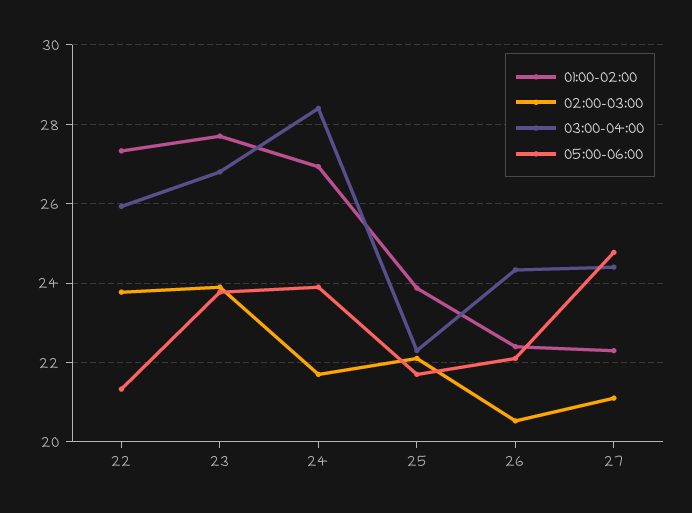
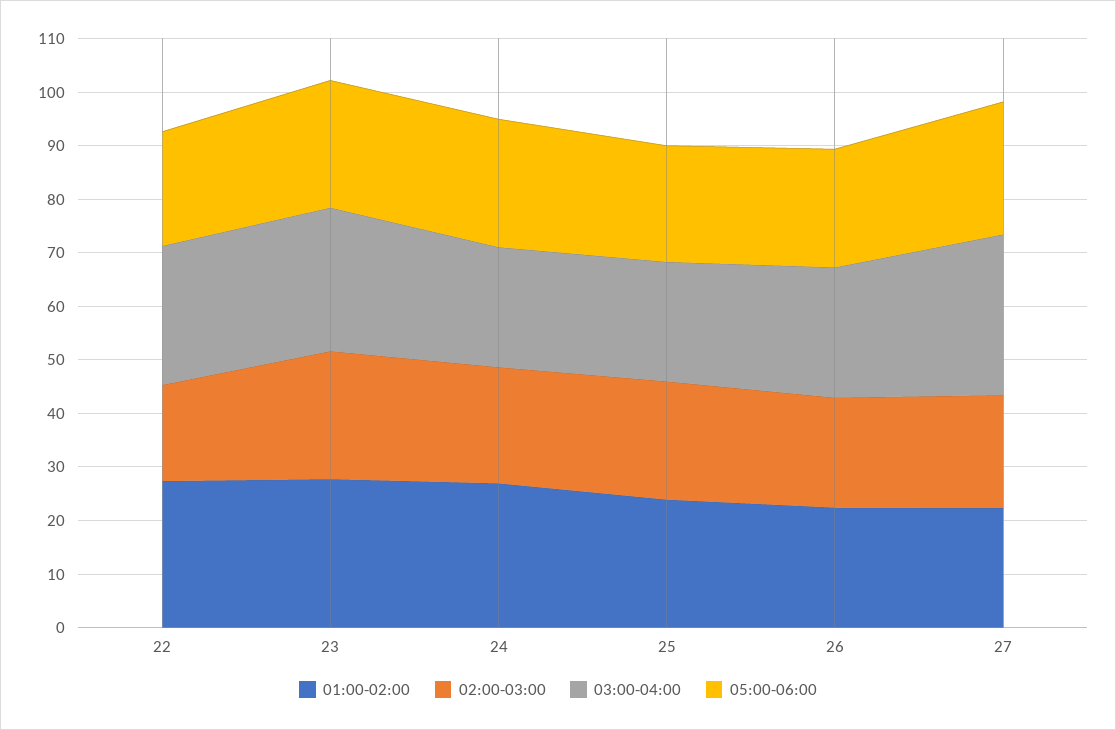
  {
    "01:00-02:00": {
      "22": 27.4,
      "23": 27.8,
      "24": 27,
      "25": 23.8,
      "26": 22.4,
      "27": 22.4
    },
    "02:00-03:00": {
-     "22": 23.8,
+     "22": 18,
      "23": 24,
      "24": 21.8,
      "25": 22.2,
      "26": 20.6,
      "27": 21.2
    },
    "03:00-04:00": {
      "22": 26,
      "23": 26.8,
-     "24": 28.4,
+     "24": 22,
      "25": 22.4,
      "26": 24.4,
-     "27": 24.4
+     "27": 30
    },
    "05:00-06:00": {
      "22": 21.4,
      "23": 23.8,
      "24": 24,
      "25": 21.8,
      "26": 22.2,
      "27": 24.8
    }
  }

